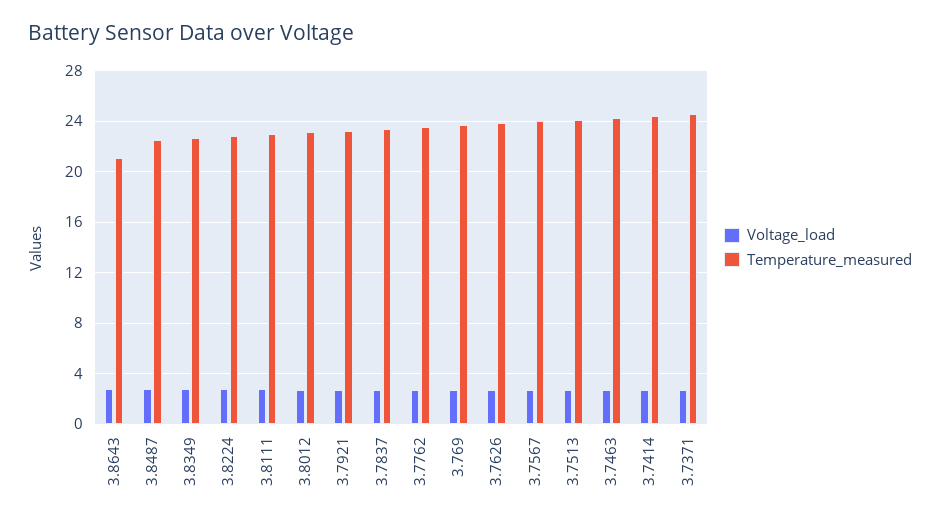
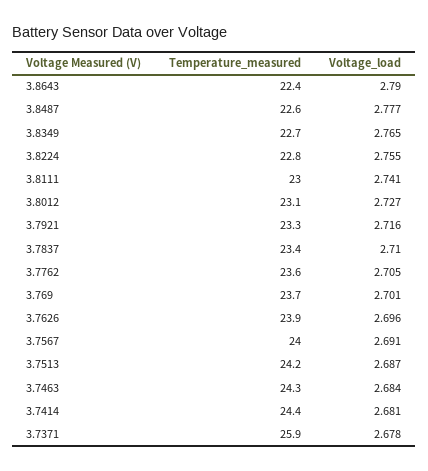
  {
    "Voltage_load": {
      "3.8643": 2.79,
      "3.8487": 2.777,
      "3.8349": 2.765,
      "3.8224": 2.755,
      "3.8111": 2.741,
      "3.8012": 2.727,
      "3.7921": 2.716,
      "3.7837": 2.71,
      "3.7762": 2.705,
      "3.769": 2.701,
      "3.7626": 2.696,
      "3.7567": 2.691,
      "3.7513": 2.687,
      "3.7463": 2.684,
      "3.7414": 2.681,
      "3.7371": 2.678
    },
    "Temperature_measured": {
-     "3.8643": 21,
+     "3.8643": 22.4,
      "3.8487": 22.6,
      "3.8349": 22.7,
      "3.8224": 22.8,
      "3.8111": 23,
      "3.8012": 23.1,
      "3.7921": 23.3,
      "3.7837": 23.4,
      "3.7762": 23.6,
      "3.769": 23.7,
      "3.7626": 23.9,
      "3.7567": 24,
      "3.7513": 24.2,
      "3.7463": 24.3,
      "3.7414": 24.4,
-     "3.7371": 24.5
+     "3.7371": 25.9
    }
  }

